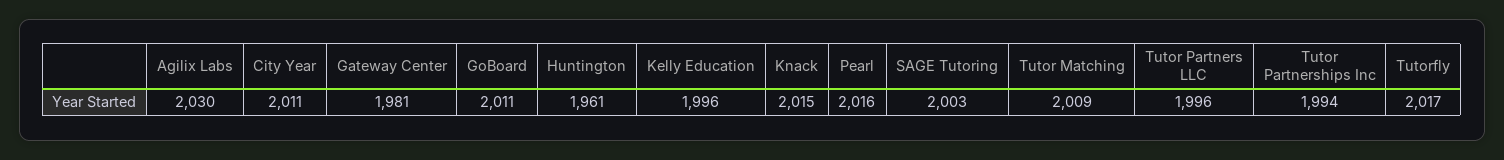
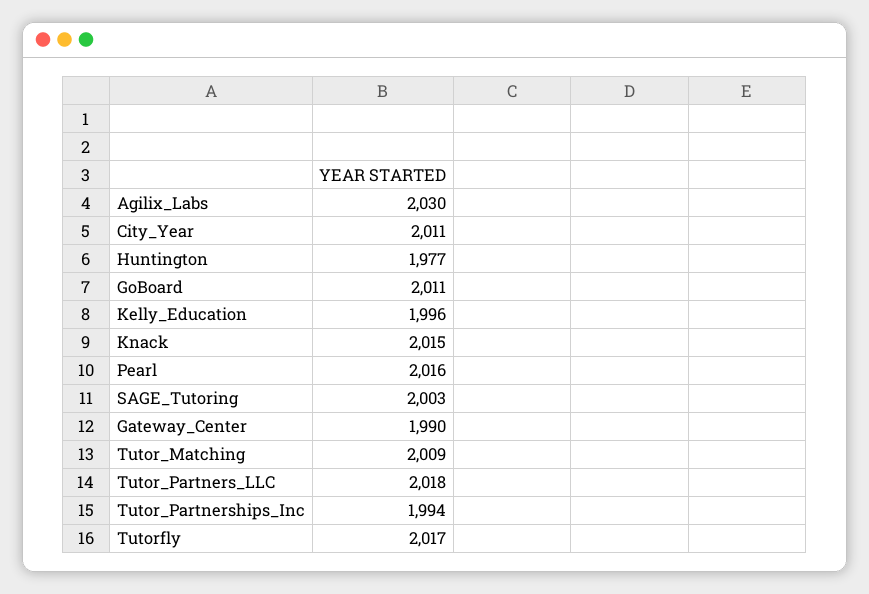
  {
    "Agilix Labs": 2030,
    "City Year": 2011,
-   "Gateway Center": 1981,
+   "Gateway Center": 1990,
    "GoBoard": 2011,
-   "Huntington": 1961,
+   "Huntington": 1977,
    "Kelly Education": 1996,
    "Knack": 2015,
    "Pearl": 2016,
    "SAGE Tutoring": 2003,
    "Tutor Matching": 2009,
-   "Tutor Partners LLC": 1996,
+   "Tutor Partners LLC": 2018,
    "Tutor Partnerships Inc": 1994,
    "Tutorfly": 2017
  }

